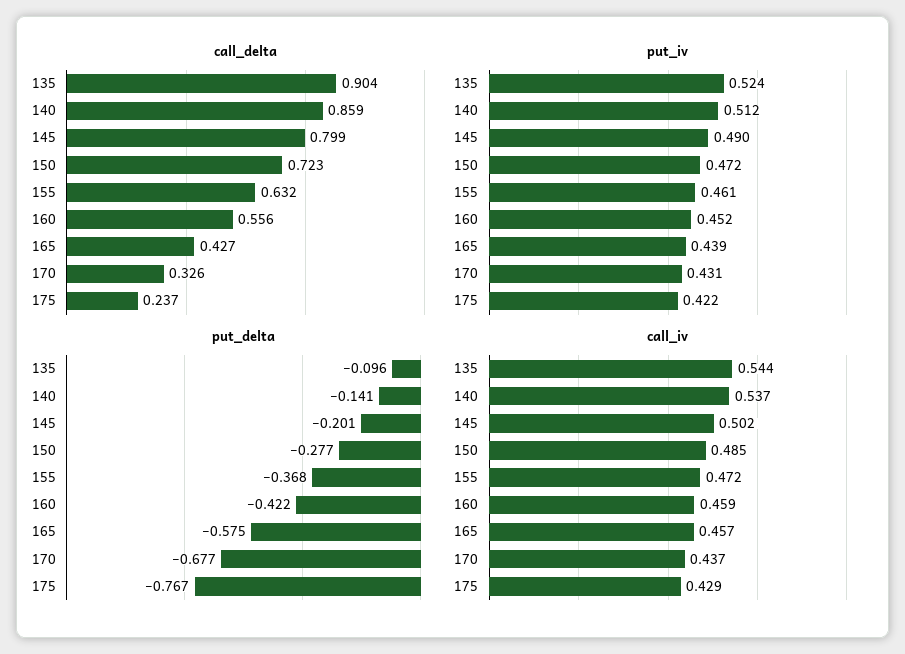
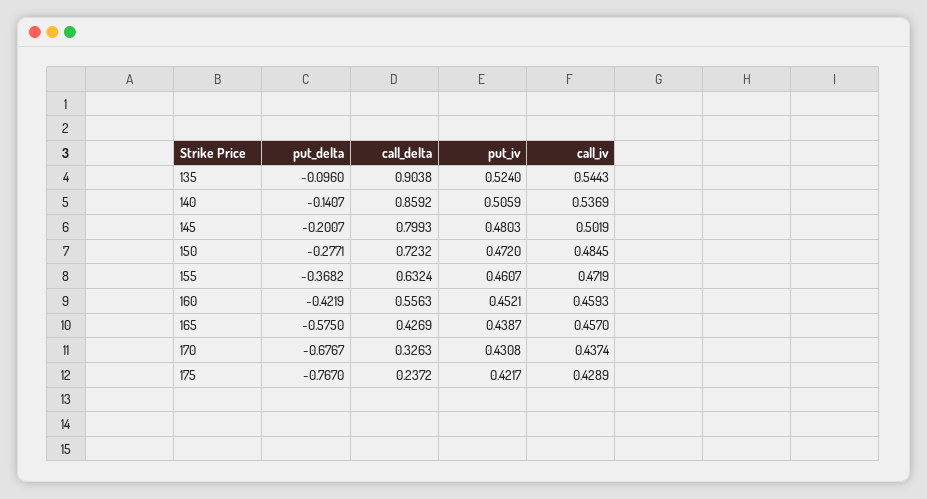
  {
    "call_delta": {
      "135": 0.9038,
      "140": 0.8592,
      "145": 0.7993,
      "150": 0.7232,
      "155": 0.6324,
      "160": 0.5563,
      "165": 0.4269,
      "170": 0.3263,
      "175": 0.2372
    },
    "put_iv": {
      "135": 0.524,
-     "140": 0.512,
+     "140": 0.5059,
-     "145": 0.49,
+     "145": 0.4803,
      "150": 0.472,
      "155": 0.4607,
      "160": 0.4521,
      "165": 0.4387,
      "170": 0.4308,
      "175": 0.4217
    },
    "put_delta": {
      "135": -0.096,
      "140": -0.1407,
      "145": -0.2007,
      "150": -0.2771,
      "155": -0.3682,
      "160": -0.4219,
      "165": -0.575,
      "170": -0.6767,
      "175": -0.767
    },
    "call_iv": {
      "135": 0.5443,
      "140": 0.5369,
      "145": 0.5019,
      "150": 0.4845,
      "155": 0.4719,
      "160": 0.4593,
      "165": 0.457,
      "170": 0.4374,
      "175": 0.4289
    }
  }

